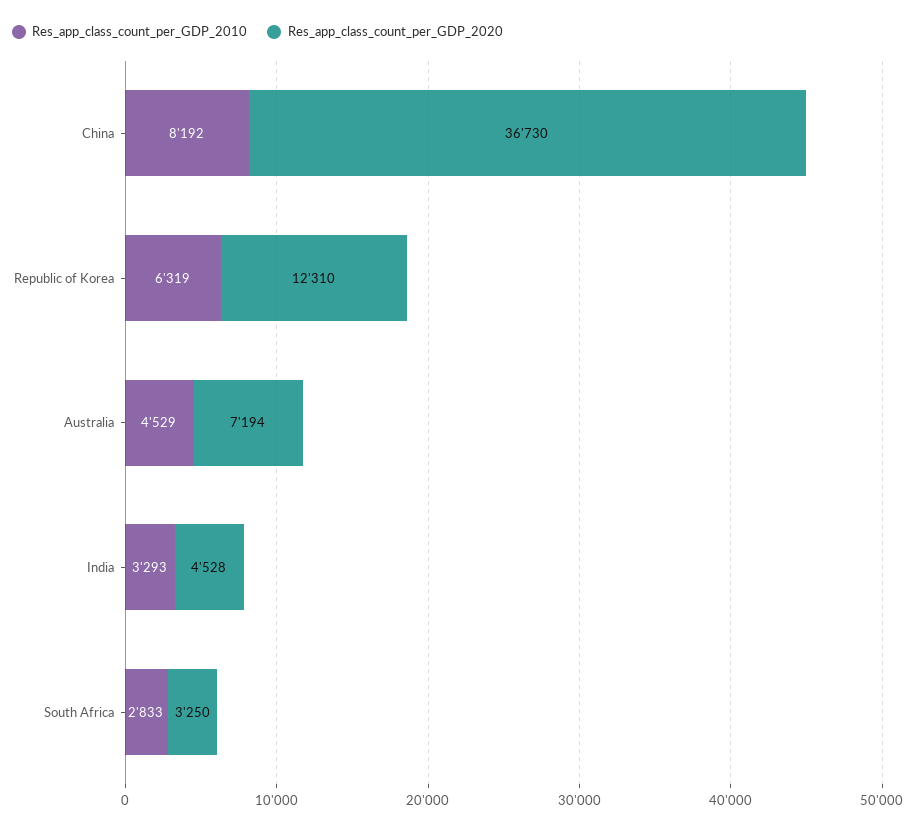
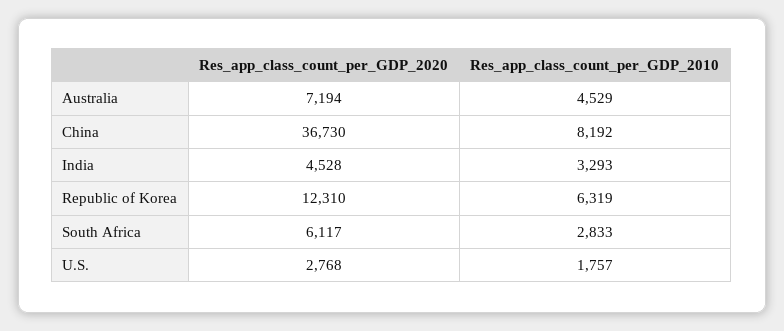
  {
    "Res_app_class_count_per_GDP_2010": {
      "China": 8192,
      "Republic of Korea": 6319,
      "Australia": 4529,
      "India": 3293,
-     "South Africa": 2833
+     "South Africa": 2833,
+     "U.S.": 1757
    },
    "Res_app_class_count_per_GDP_2020": {
      "China": 36730,
      "Republic of Korea": 12310,
      "Australia": 7194,
      "India": 4528,
-     "South Africa": 3250
+     "South Africa": 6117,
+     "U.S.": 2768
    }
  }

